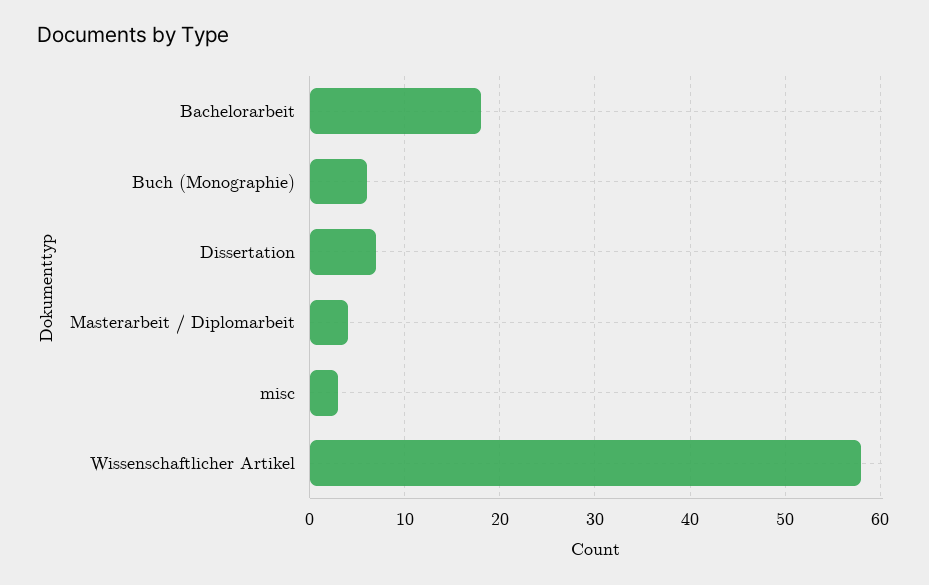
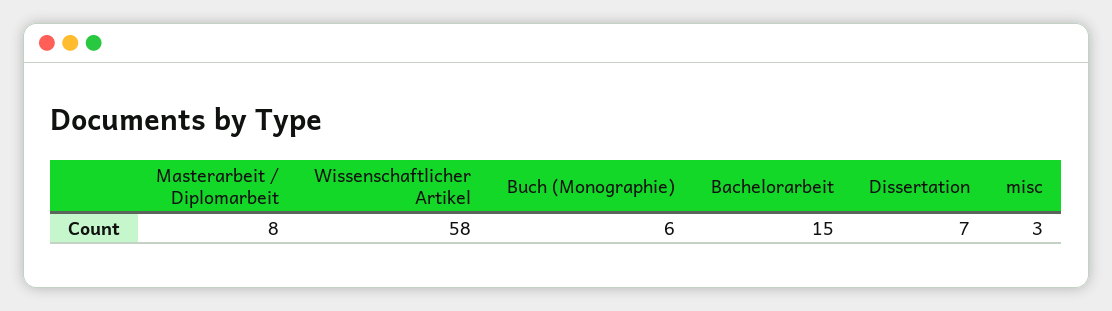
  {
-   "Bachelorarbeit": 18,
+   "Bachelorarbeit": 15,
    "Buch (Monographie)": 6,
    "Dissertation": 7,
-   "Masterarbeit / Diplomarbeit": 4,
+   "Masterarbeit / Diplomarbeit": 8,
    "misc": 3,
    "Wissenschaftlicher Artikel": 58
  }

